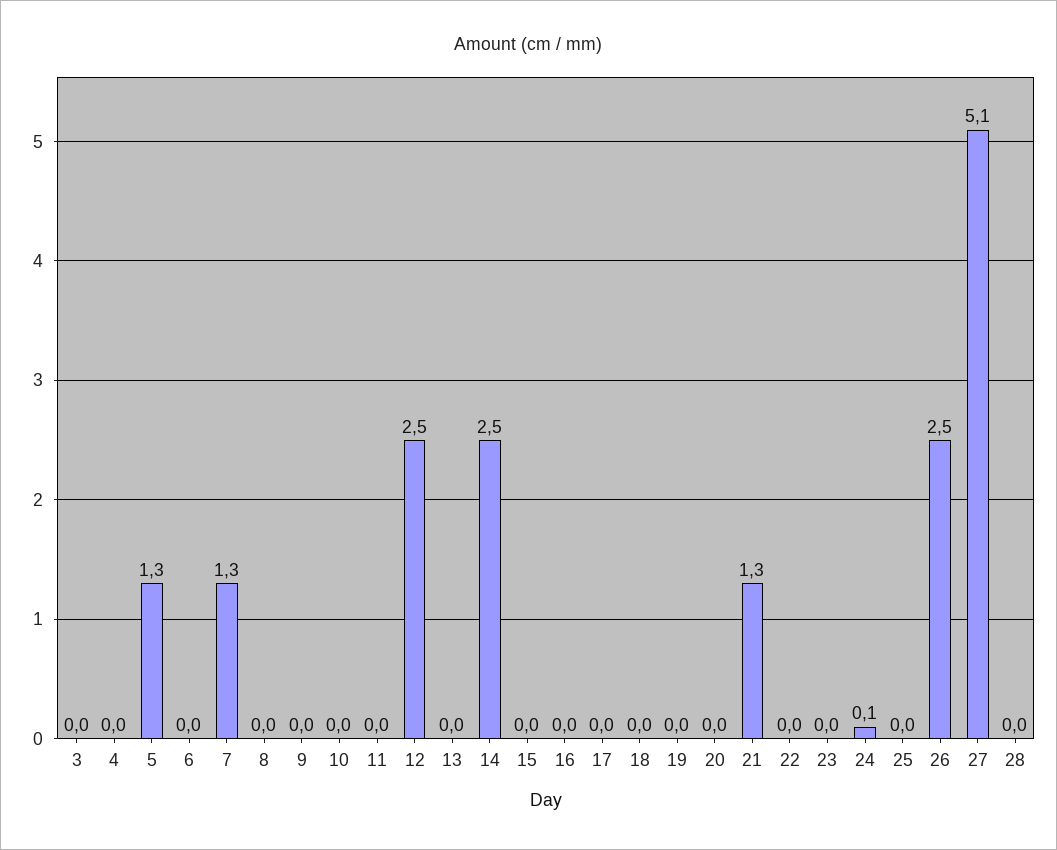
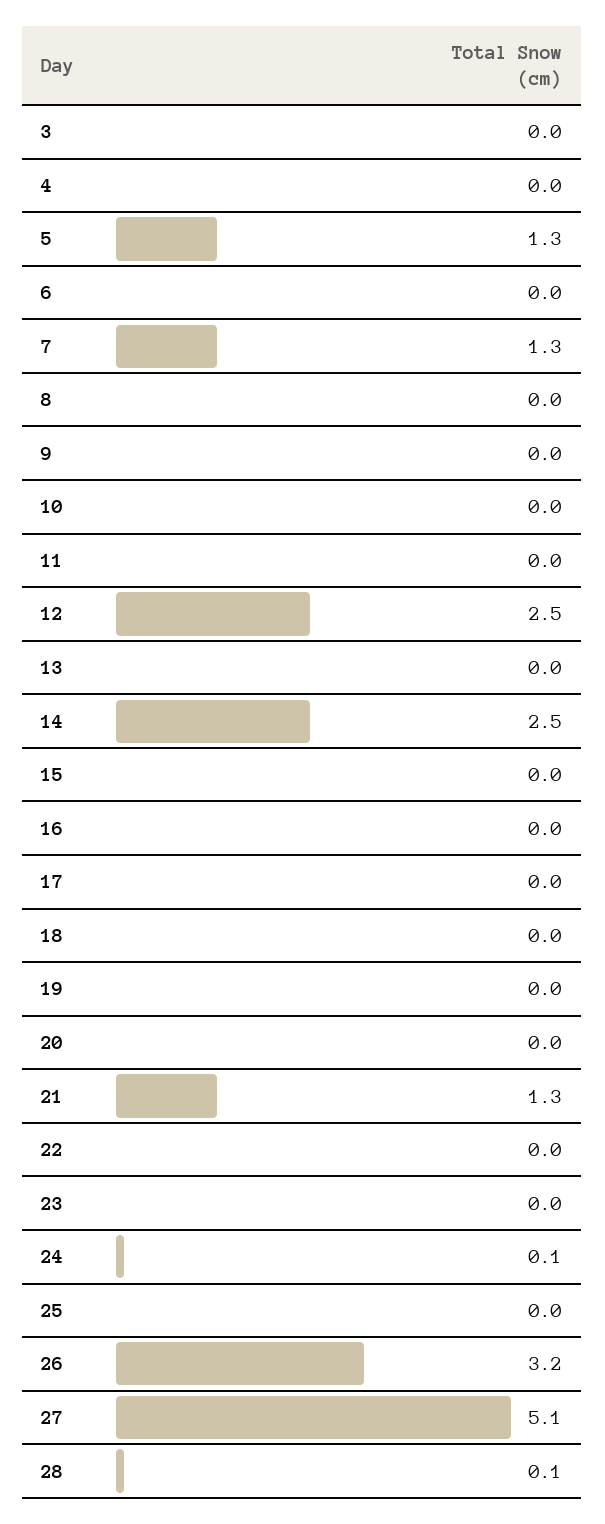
  {
    "3": 0,
    "4": 0,
    "5": 1.3,
    "6": 0,
    "7": 1.3,
    "8": 0,
    "9": 0,
    "10": 0,
    "11": 0,
    "12": 2.5,
    "13": 0,
    "14": 2.5,
    "15": 0,
    "16": 0,
    "17": 0,
    "18": 0,
    "19": 0,
    "20": 0,
    "21": 1.3,
    "22": 0,
    "23": 0,
    "24": 0.1,
    "25": 0,
-   "26": 2.5,
+   "26": 3.2,
    "27": 5.1,
-   "28": 0
+   "28": 0.1
  }

